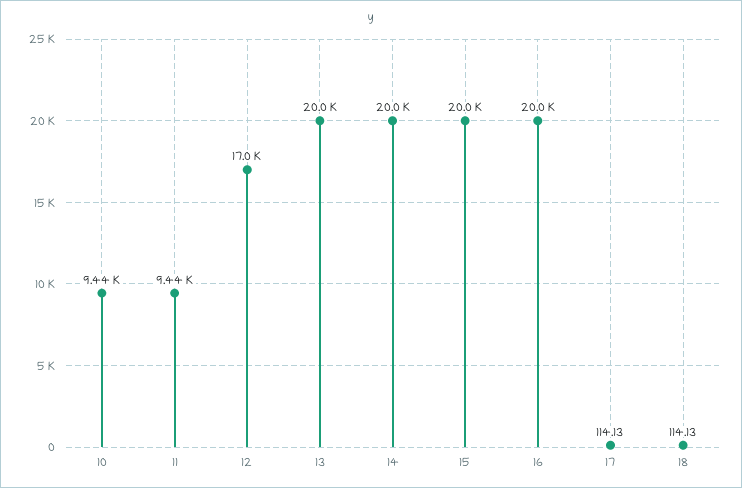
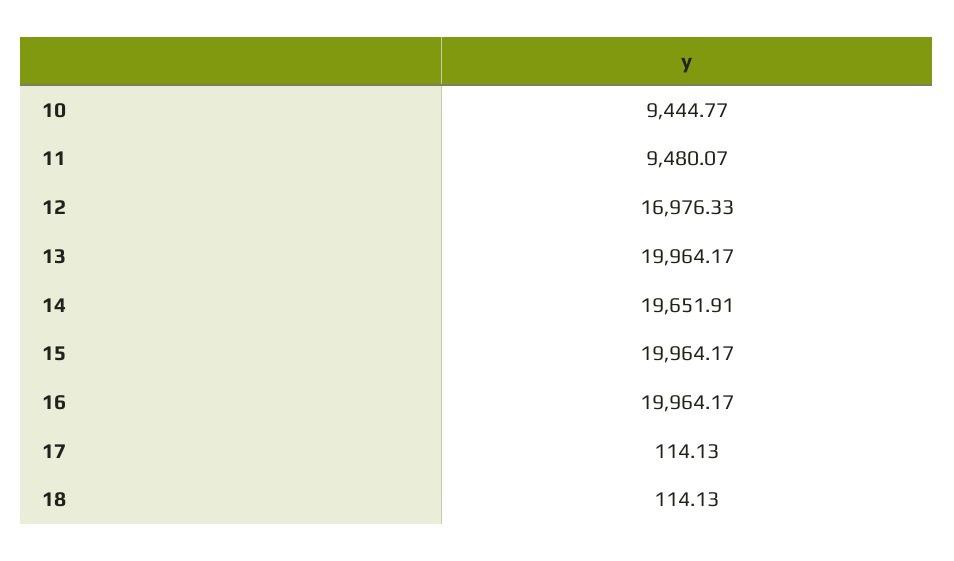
  {
    "10": 9444.77,
-   "11": 9440,
+   "11": 9480.07,
    "12": 16976.33,
    "13": 19964.17,
-   "14": 20000,
+   "14": 19651.91,
    "15": 19964.17,
    "16": 19964.17,
    "17": 114.13,
    "18": 114.13
  }

